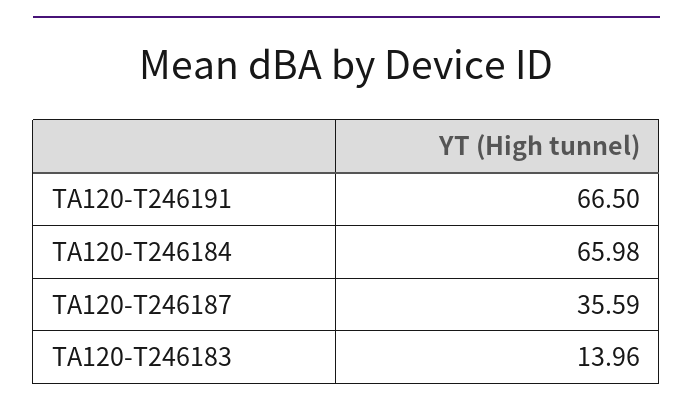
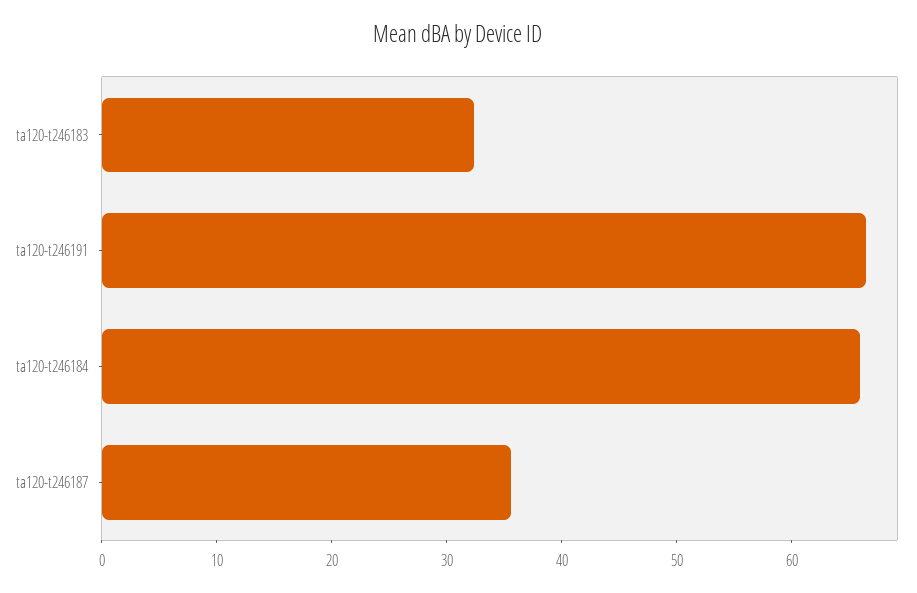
  {
    "TA120-T246191": 66.5,
    "TA120-T246184": 65.98,
    "TA120-T246187": 35.59,
-   "TA120-T246183": 13.96
+   "TA120-T246183": 32
  }

